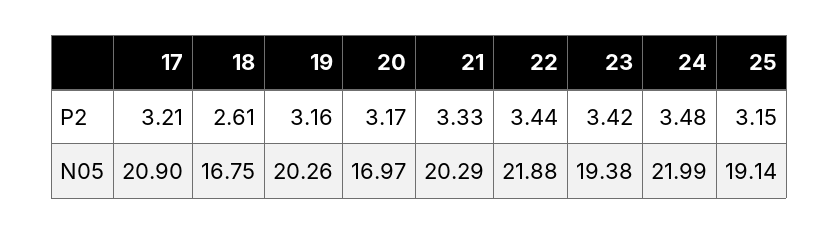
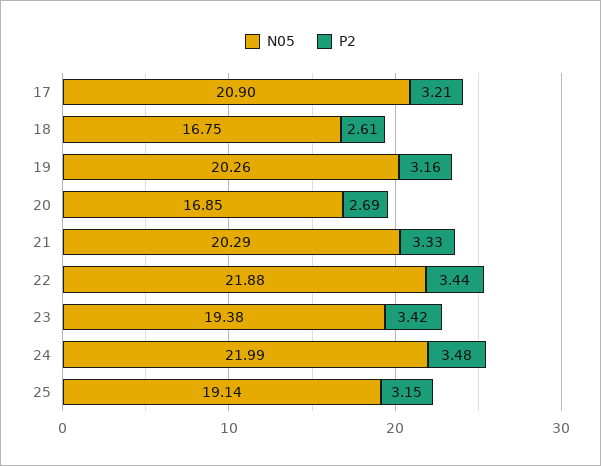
  {
    "P2": {
      "17": 3.21,
      "18": 2.61,
      "19": 3.16,
-     "20": 3.17,
+     "20": 2.69,
      "21": 3.33,
      "22": 3.44,
      "23": 3.42,
      "24": 3.48,
      "25": 3.15
    },
    "N05": {
      "17": 20.9,
      "18": 16.75,
      "19": 20.26,
-     "20": 16.97,
+     "20": 16.85,
      "21": 20.29,
      "22": 21.88,
      "23": 19.38,
      "24": 21.99,
      "25": 19.14
    }
  }

